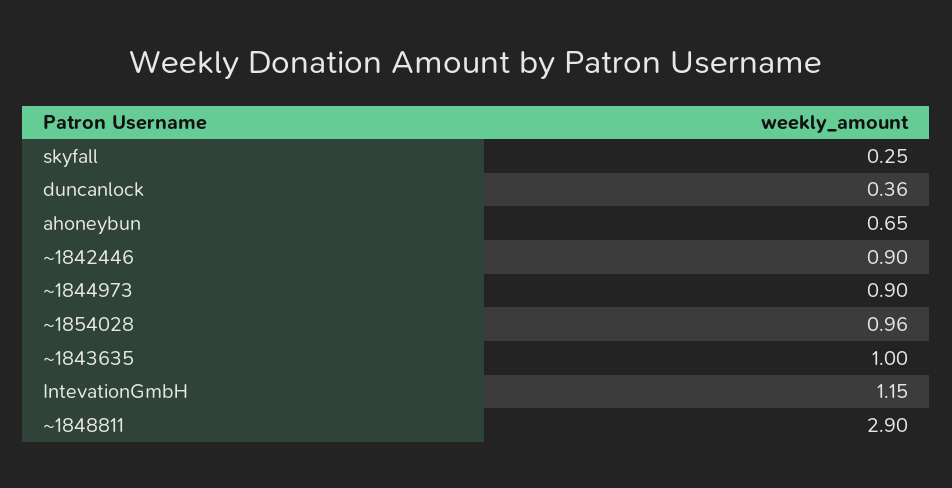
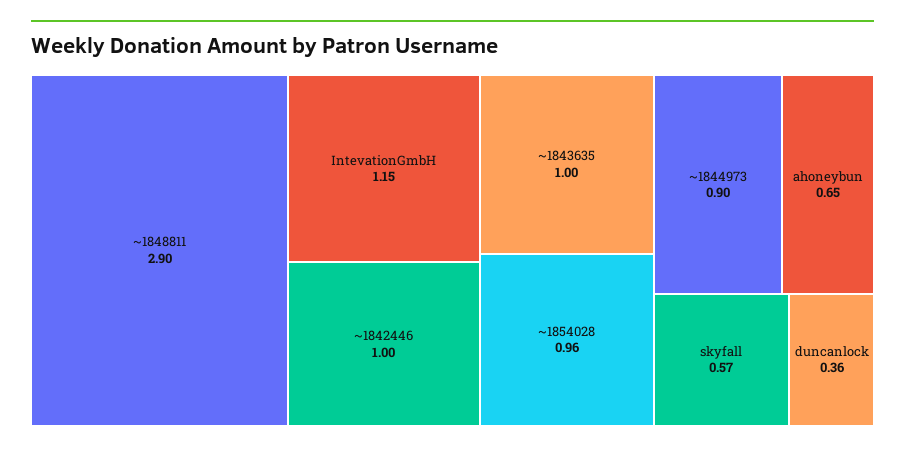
  {
-   "skyfall": 0.25,
+   "skyfall": 0.57,
    "duncanlock": 0.36,
    "ahoneybun": 0.65,
-   "~1842446": 0.9,
+   "~1842446": 1,
    "~1844973": 0.9,
    "~1854028": 0.96,
    "~1843635": 1,
    "IntevationGmbH": 1.15,
    "~1848811": 2.9
  }

